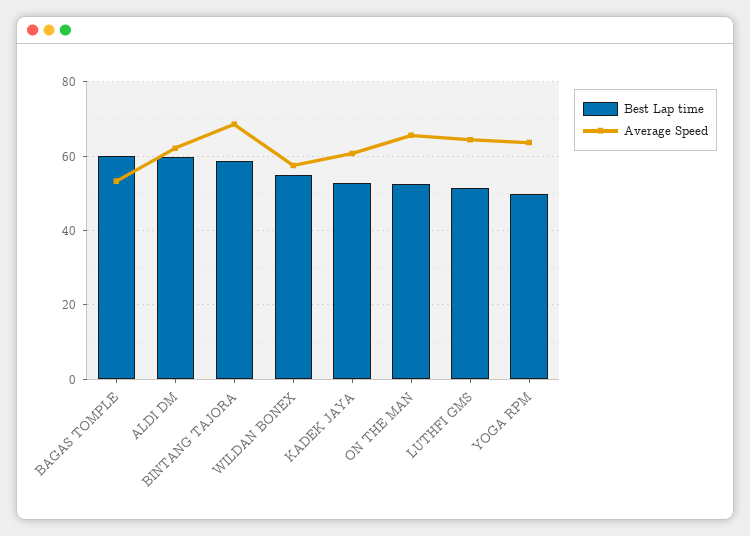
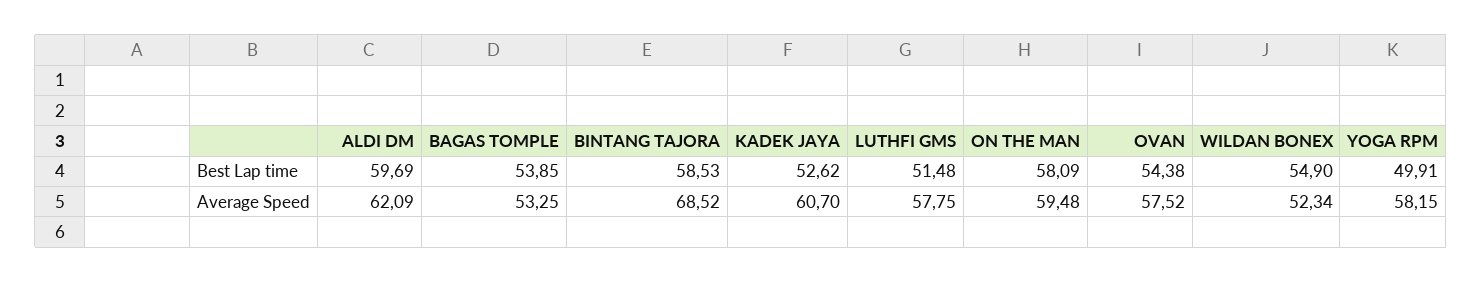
  {
    "Best Lap time": {
-     "BAGAS TOMPLE": 60,
+     "BAGAS TOMPLE": 53.85,
      "ALDI DM": 59.69,
      "BINTANG TAJORA": 58.53,
      "WILDAN BONEX": 54.9,
      "KADEK JAYA": 52.62,
-     "ON THE MAN": 52,
+     "ON THE MAN": 58.09,
      "LUTHFI GMS": 51.48,
-     "YOGA RPM": 49.91
+     "YOGA RPM": 49.91,
+     "OVAN": 54.38
    },
    "Average Speed": {
      "BAGAS TOMPLE": 53.25,
      "ALDI DM": 62.09,
      "BINTANG TAJORA": 68.52,
-     "WILDAN BONEX": 58,
+     "WILDAN BONEX": 52.34,
      "KADEK JAYA": 60.7,
-     "ON THE MAN": 66,
+     "ON THE MAN": 59.48,
-     "LUTHFI GMS": 64,
+     "LUTHFI GMS": 57.75,
-     "YOGA RPM": 64
+     "YOGA RPM": 58.15,
+     "OVAN": 57.52
    }
  }

